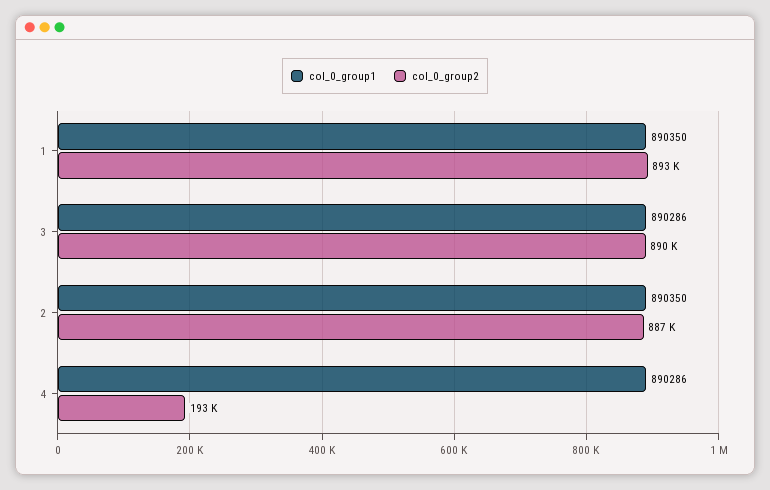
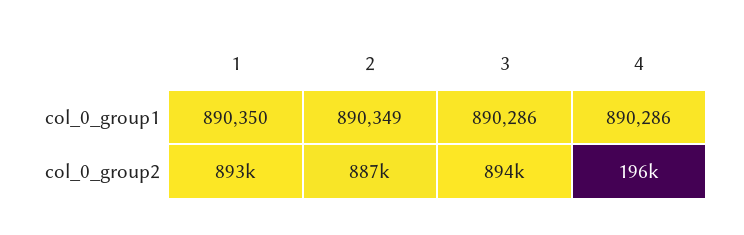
  {
    "col_0_group1": {
      "1": 890350,
      "3": 890286,
-     "2": 890350,
+     "2": 890349,
      "4": 890286
    },
    "col_0_group2": {
      "1": 893000,
-     "3": 890000,
+     "3": 894000,
      "2": 887000,
-     "4": 193000
+     "4": 196000
    }
  }

